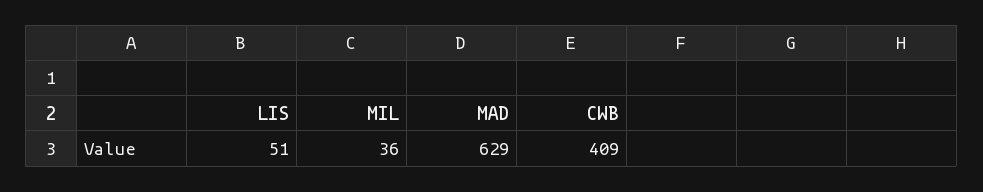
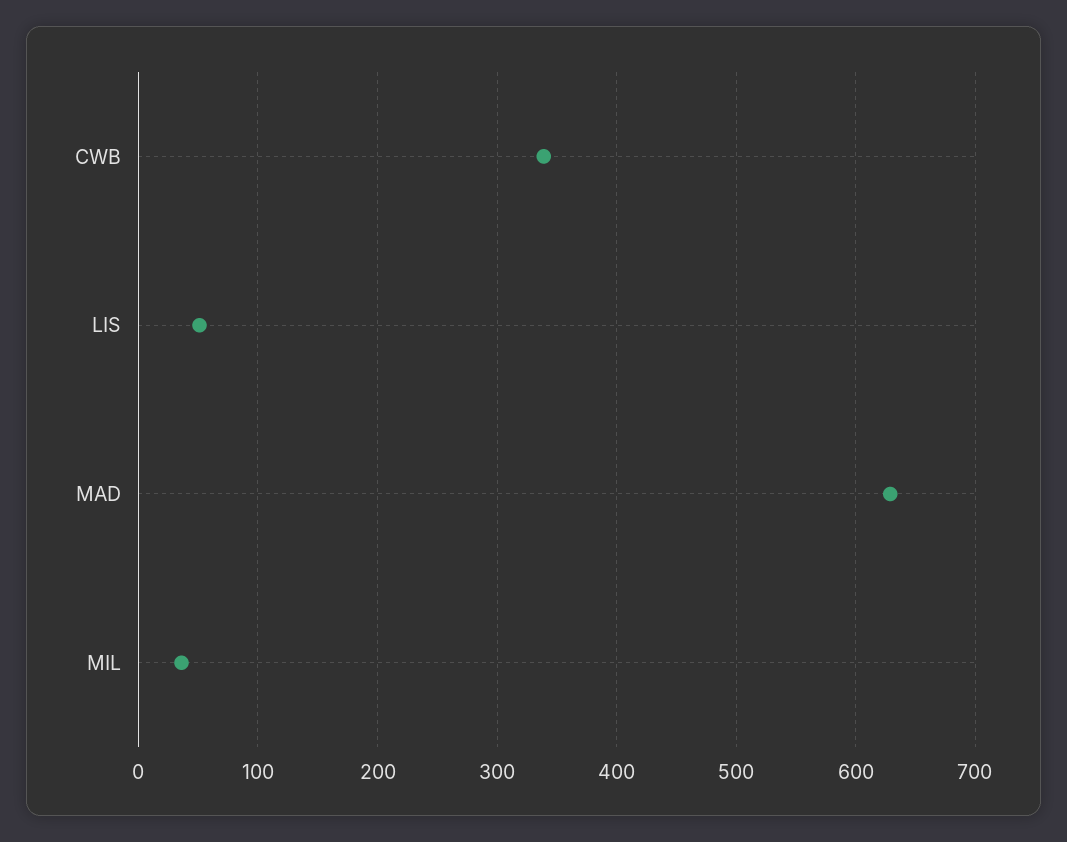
  {
    "LIS": 51,
    "MIL": 36,
    "MAD": 629,
-   "CWB": 409
+   "CWB": 340
  }

